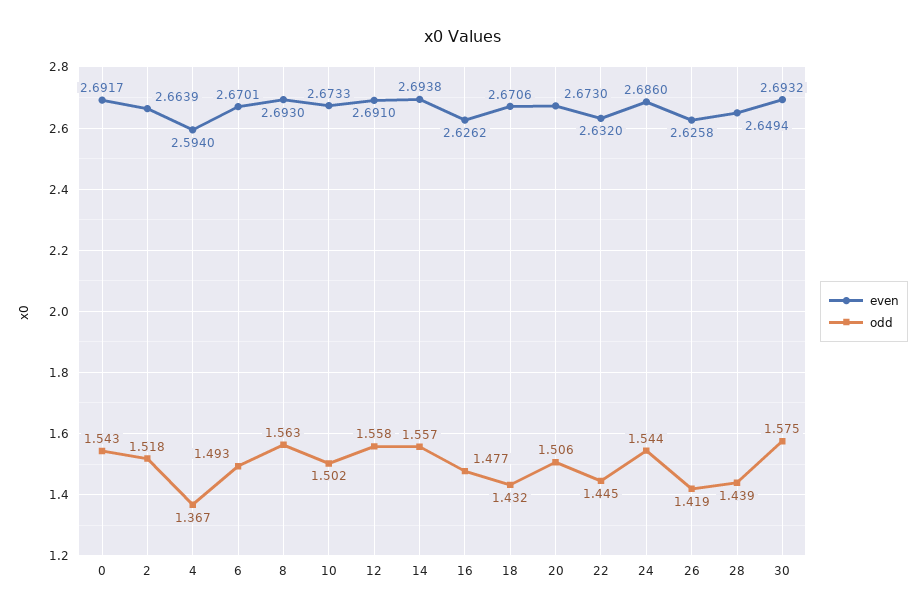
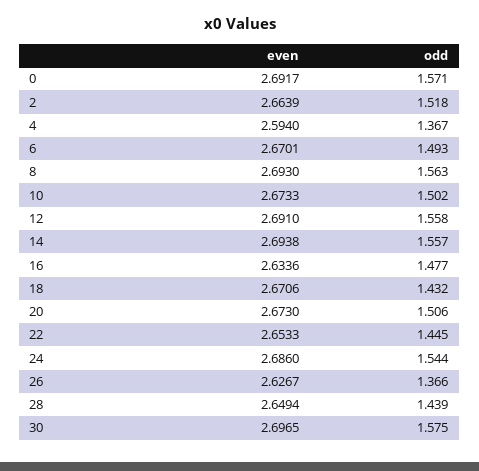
  {
    "even": {
      "0": 2.6917,
      "2": 2.6639,
      "4": 2.594,
      "6": 2.6701,
      "8": 2.693,
      "10": 2.6733,
      "12": 2.691,
      "14": 2.6938,
-     "16": 2.6262,
+     "16": 2.6336,
      "18": 2.6706,
      "20": 2.673,
-     "22": 2.632,
+     "22": 2.6533,
      "24": 2.686,
-     "26": 2.6258,
+     "26": 2.6267,
      "28": 2.6494,
-     "30": 2.6932
+     "30": 2.6965
    },
    "odd": {
-     "0": 1.543,
+     "0": 1.571,
      "2": 1.518,
      "4": 1.367,
      "6": 1.493,
      "8": 1.563,
      "10": 1.502,
      "12": 1.558,
      "14": 1.557,
      "16": 1.477,
      "18": 1.432,
      "20": 1.506,
      "22": 1.445,
      "24": 1.544,
-     "26": 1.419,
+     "26": 1.366,
      "28": 1.439,
      "30": 1.575
    }
  }

